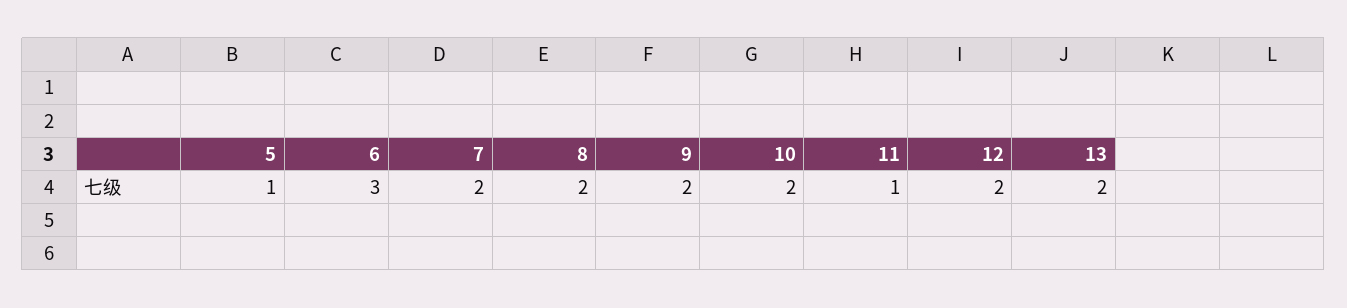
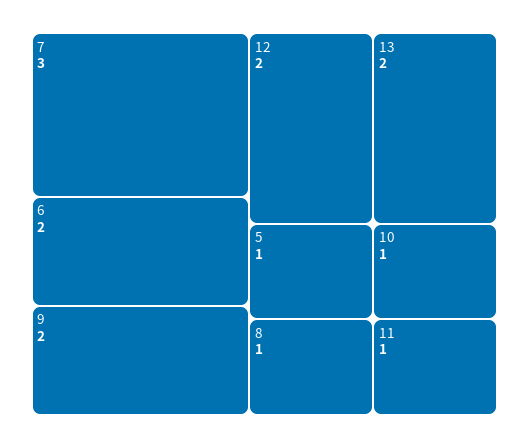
  {
    "5": 1,
-   "6": 3,
+   "6": 2,
-   "7": 2,
+   "7": 3,
-   "8": 2,
+   "8": 1,
    "9": 2,
-   "10": 2,
+   "10": 1,
    "11": 1,
    "12": 2,
    "13": 2
  }

